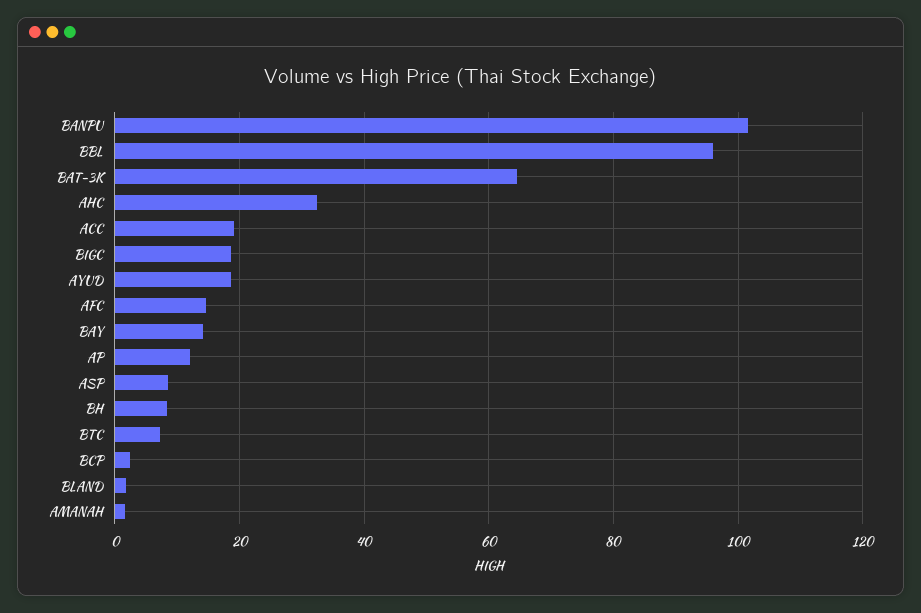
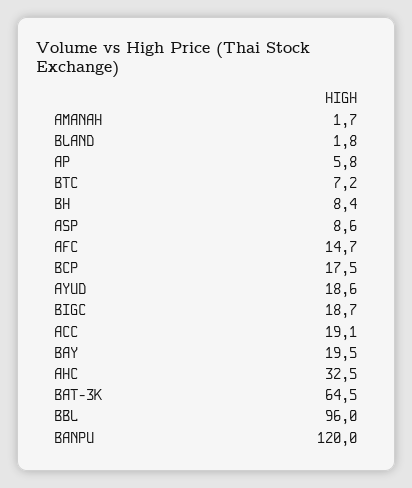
  {
-   "BANPU": 102,
+   "BANPU": 120,
    "BBL": 96,
    "BAT-3K": 64.5,
    "AHC": 32.5,
    "ACC": 19.1,
    "BIGC": 18.7,
    "AYUD": 18.6,
    "AFC": 14.7,
-   "BAY": 14,
+   "BAY": 19.5,
-   "AP": 12,
+   "AP": 5.8,
    "ASP": 8.6,
    "BH": 8.4,
    "BTC": 7.2,
-   "BCP": 2,
+   "BCP": 17.5,
    "BLAND": 1.8,
    "AMANAH": 1.7
  }

